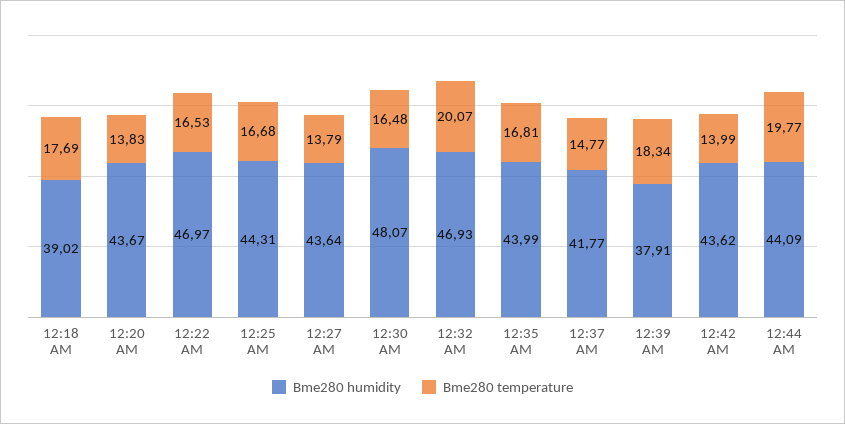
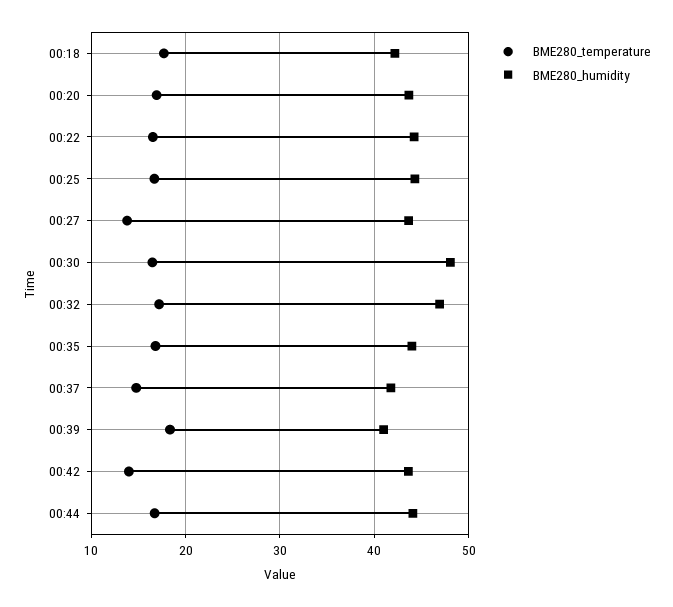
  {
    "Bme280 humidity": {
-     "12:18 AM": 39.02,
+     "12:18 AM": 42,
      "12:20 AM": 43.67,
-     "12:22 AM": 46.97,
+     "12:22 AM": 44,
      "12:25 AM": 44.31,
      "12:27 AM": 43.64,
      "12:30 AM": 48.07,
      "12:32 AM": 46.93,
      "12:35 AM": 43.99,
      "12:37 AM": 41.77,
-     "12:39 AM": 37.91,
+     "12:39 AM": 41,
      "12:42 AM": 43.62,
      "12:44 AM": 44.09
    },
    "Bme280 temperature": {
      "12:18 AM": 17.69,
-     "12:20 AM": 13.83,
+     "12:20 AM": 17,
      "12:22 AM": 16.53,
      "12:25 AM": 16.68,
      "12:27 AM": 13.79,
      "12:30 AM": 16.48,
-     "12:32 AM": 20.07,
+     "12:32 AM": 17,
      "12:35 AM": 16.81,
      "12:37 AM": 14.77,
      "12:39 AM": 18.34,
      "12:42 AM": 13.99,
-     "12:44 AM": 19.77
+     "12:44 AM": 17
    }
  }

